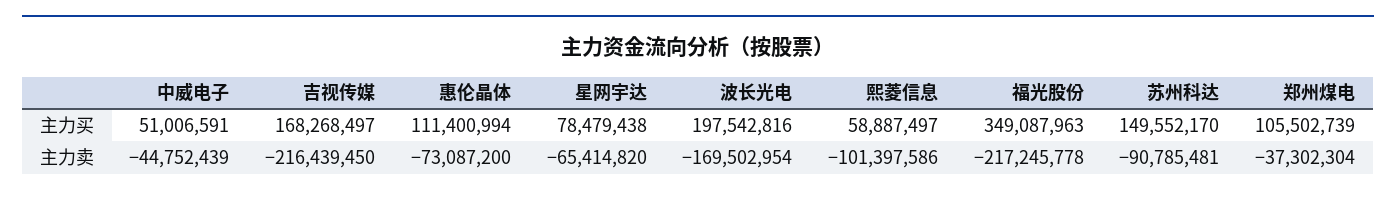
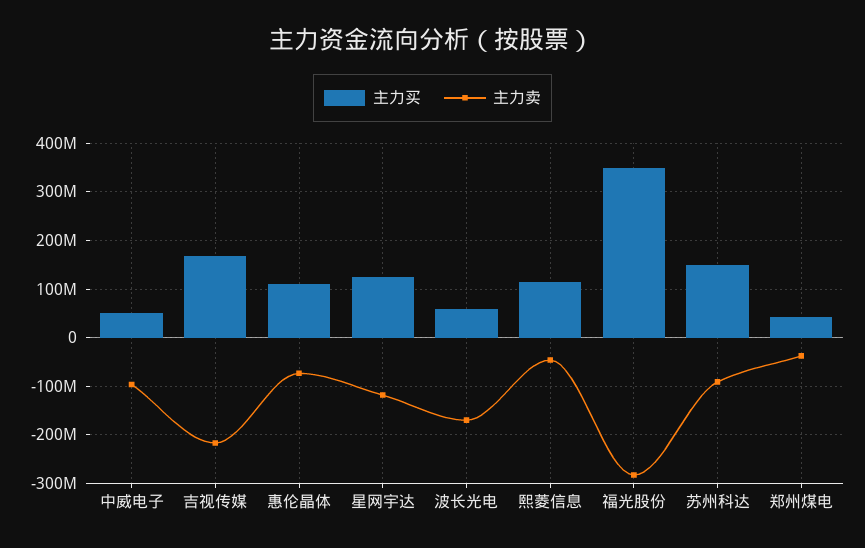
  {
    "主力买": {
      "中威电子": 51006591,
      "吉视传媒": 168268497,
      "惠伦晶体": 111400994,
-     "星网宇达": 78479438,
+     "星网宇达": 120000000,
-     "波长光电": 197542816,
+     "波长光电": 60000000,
-     "熙菱信息": 58887497,
+     "熙菱信息": 120000000,
      "福光股份": 349087963,
      "苏州科达": 149552170,
-     "郑州煤电": 105502739
+     "郑州煤电": 40000000
    },
    "主力卖": {
-     "中威电子": -44752439,
+     "中威电子": -100000000,
      "吉视传媒": -216439450,
      "惠伦晶体": -73087200,
-     "星网宇达": -65414820,
+     "星网宇达": -120000000,
      "波长光电": -169502954,
-     "熙菱信息": -101397586,
+     "熙菱信息": -40000000,
-     "福光股份": -217245778,
+     "福光股份": -280000000,
      "苏州科达": -90785481,
      "郑州煤电": -37302304
    }
  }

